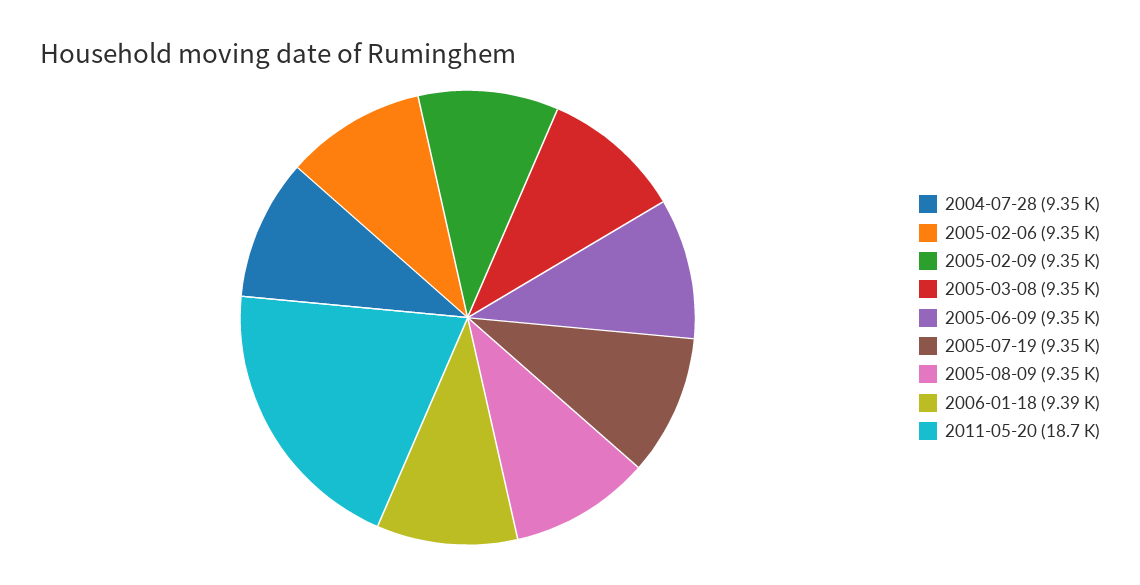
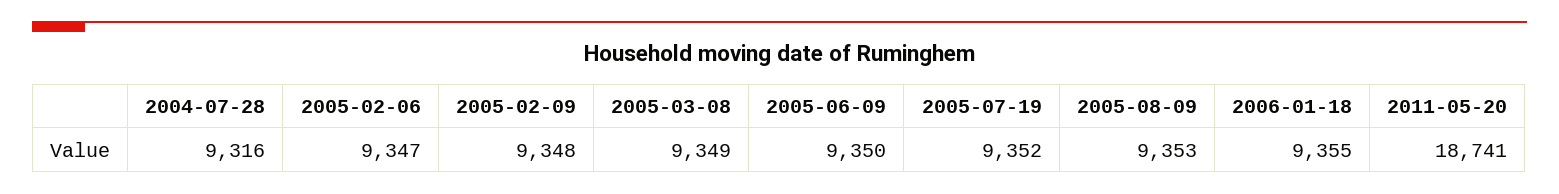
  {
-   "2004-07-28": 9350,
+   "2004-07-28": 9316,
    "2005-02-06": 9347,
    "2005-02-09": 9348,
    "2005-03-08": 9349,
    "2005-06-09": 9350,
    "2005-07-19": 9352,
    "2005-08-09": 9353,
-   "2006-01-18": 9390,
+   "2006-01-18": 9355,
    "2011-05-20": 18741
  }

